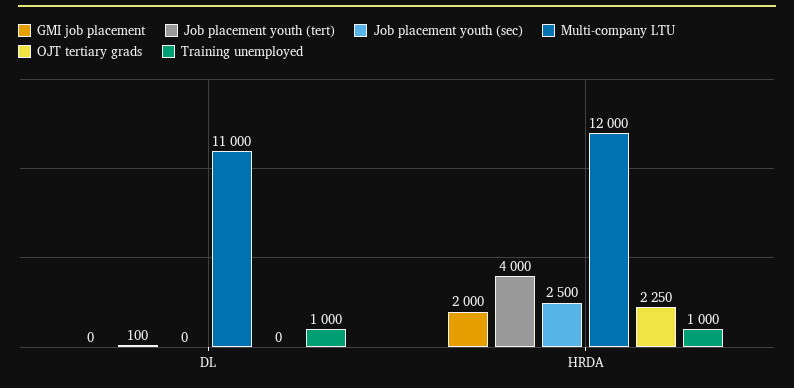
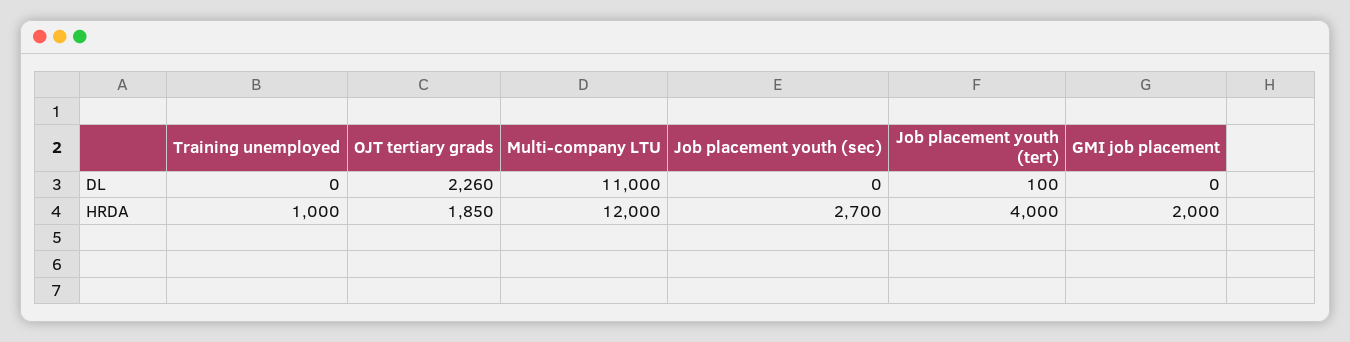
  {
    "GMI job placement": {
      "DL": 0,
      "HRDA": 2000
    },
    "Job placement youth (tert)": {
      "DL": 100,
      "HRDA": 4000
    },
    "Job placement youth (sec)": {
      "DL": 0,
-     "HRDA": 2500
+     "HRDA": 2700
    },
    "Multi-company LTU": {
      "DL": 11000,
      "HRDA": 12000
    },
    "OJT tertiary grads": {
-     "DL": 0,
+     "DL": 2260,
-     "HRDA": 2250
+     "HRDA": 1850
    },
    "Training unemployed": {
-     "DL": 1000,
+     "DL": 0,
      "HRDA": 1000
    }
  }

